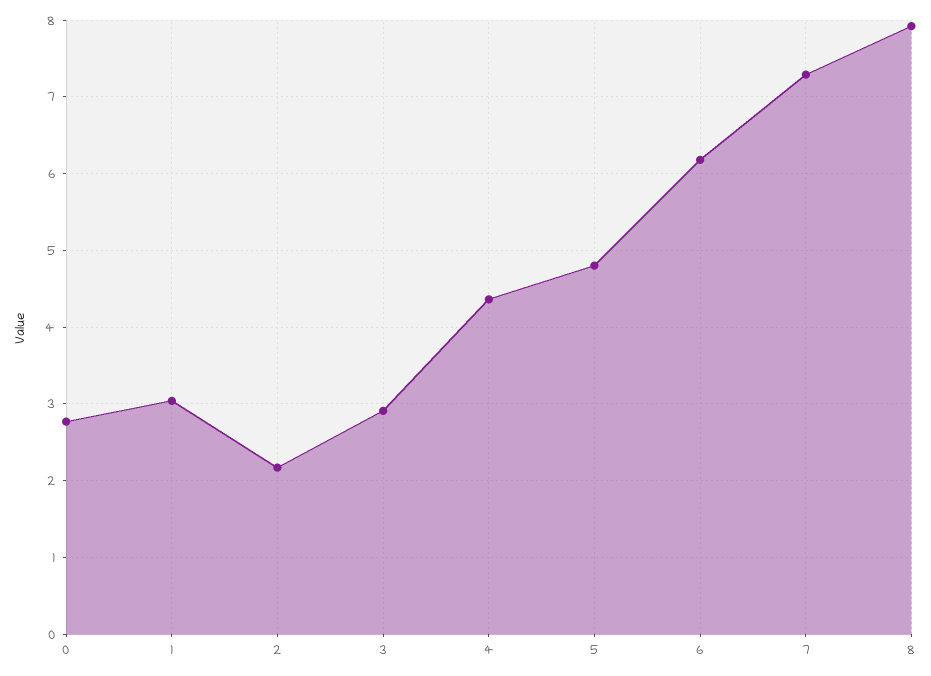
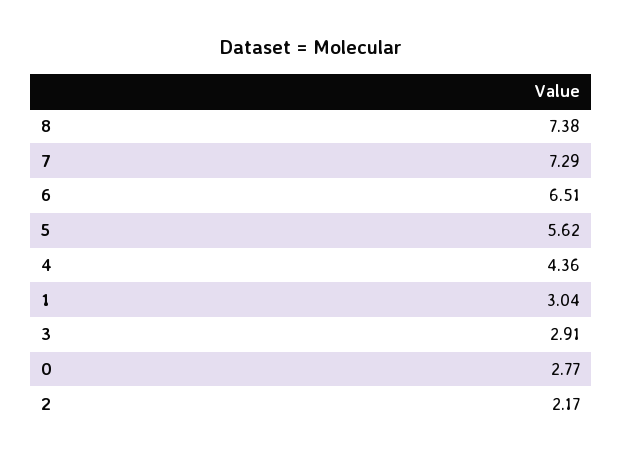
  {
    "0": 2.77,
    "1": 3.04,
    "2": 2.17,
    "3": 2.91,
    "4": 4.36,
-   "5": 4.8,
+   "5": 5.62,
-   "6": 6.2,
+   "6": 6.51,
    "7": 7.29,
-   "8": 7.9
+   "8": 7.38
  }

